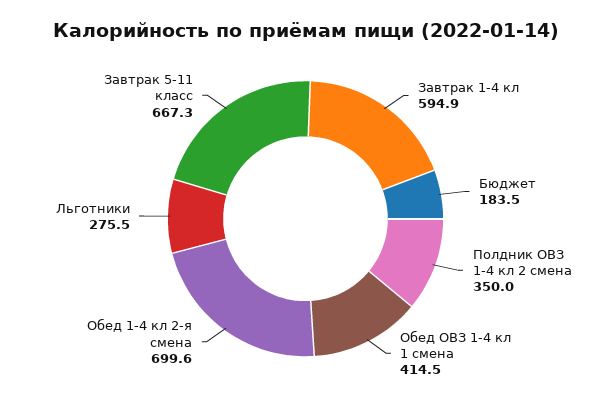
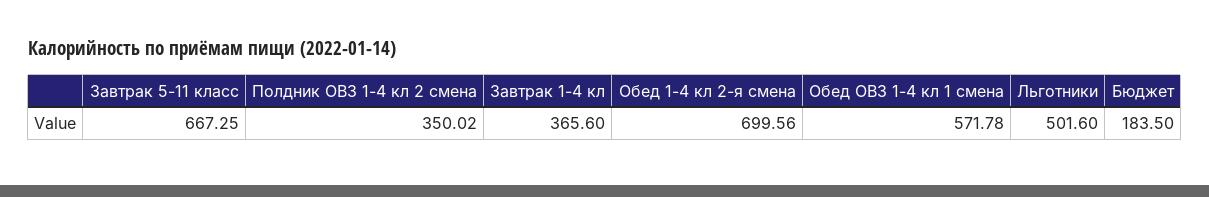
  {
-   "Завтрак 1-4 кл": 594.9,
+   "Завтрак 1-4 кл": 365.6,
    "Бюджет": 183.5,
    "Полдник ОВЗ 1-4 кл 2 смена": 350.02,
-   "Обед ОВЗ 1-4 кл 1 смена": 414.5,
+   "Обед ОВЗ 1-4 кл 1 смена": 571.78,
    "Обед 1-4 кл 2-я смена": 699.56,
-   "Льготники": 275.5,
+   "Льготники": 501.6,
    "Завтрак 5-11 класс": 667.25
  }

